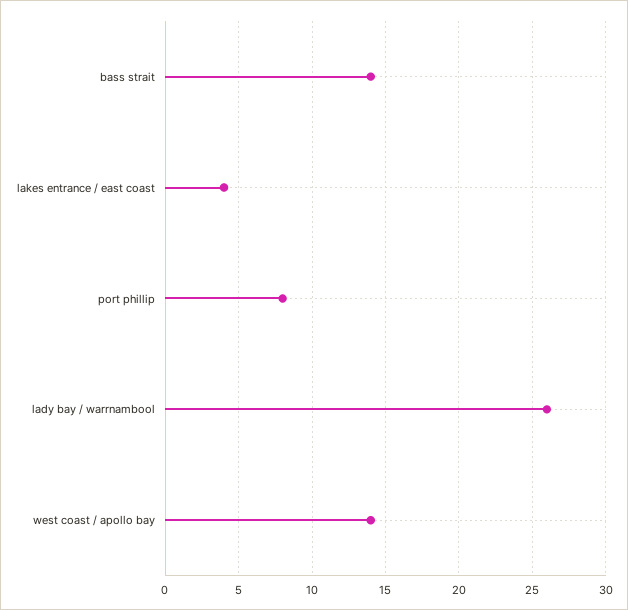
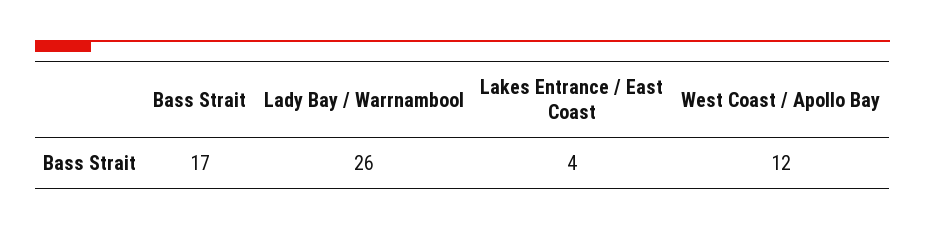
  {
-   "bass strait": 14,
+   "bass strait": 17,
    "lakes entrance / east coast": 4,
-   "port phillip": 8,
    "lady bay / warrnambool": 26,
-   "west coast / apollo bay": 14
+   "west coast / apollo bay": 12
  }

